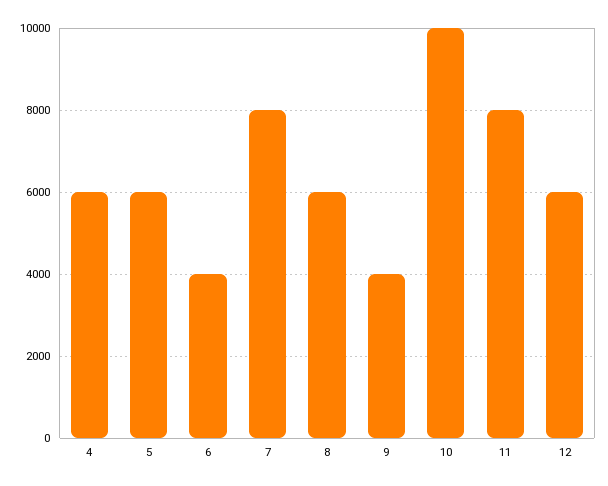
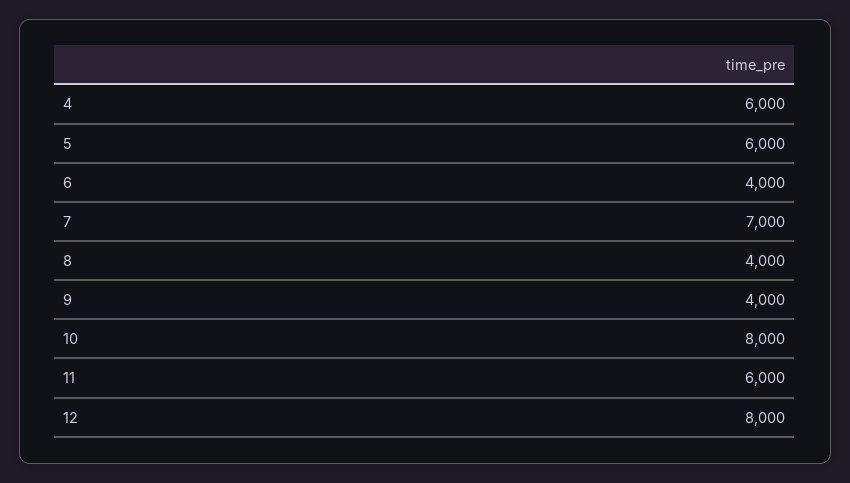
  {
    "4": 6000,
    "5": 6000,
    "6": 4000,
-   "7": 8000,
+   "7": 7000,
-   "8": 6000,
+   "8": 4000,
    "9": 4000,
-   "10": 10000,
+   "10": 8000,
-   "11": 8000,
+   "11": 6000,
-   "12": 6000
+   "12": 8000
  }

